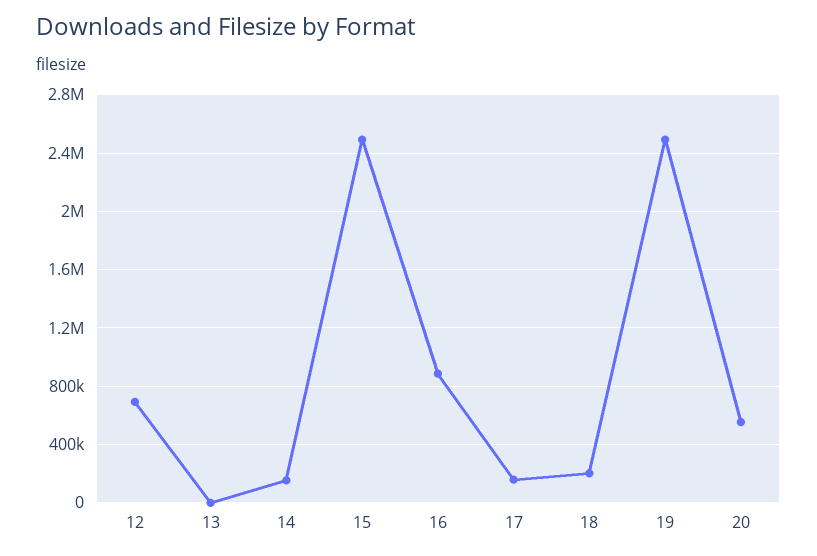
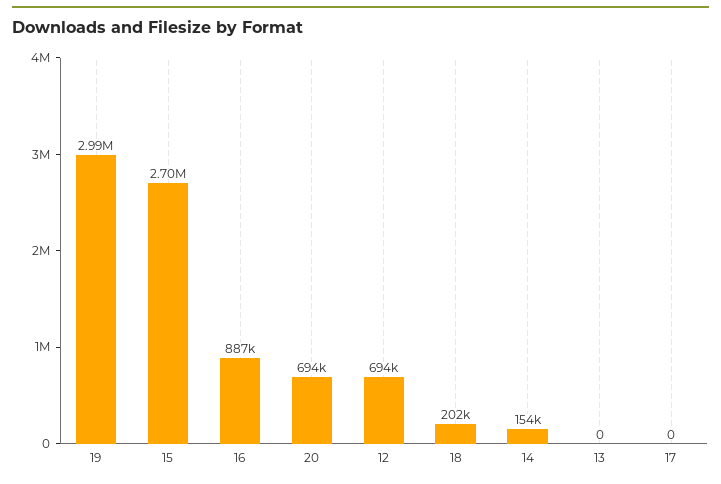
  {
    "12": 694000,
    "13": 0,
    "14": 154000,
-   "15": 2500000,
+   "15": 2700000,
    "16": 887000,
-   "17": 150000,
+   "17": 0,
    "18": 202000,
-   "19": 2500000,
+   "19": 2990000,
-   "20": 550000
+   "20": 694000
  }

